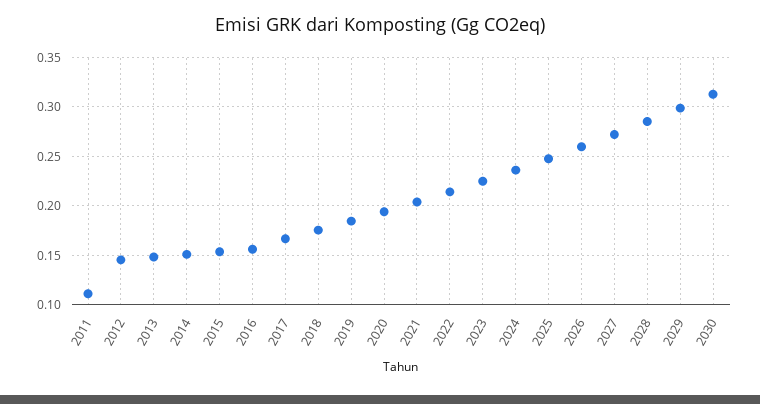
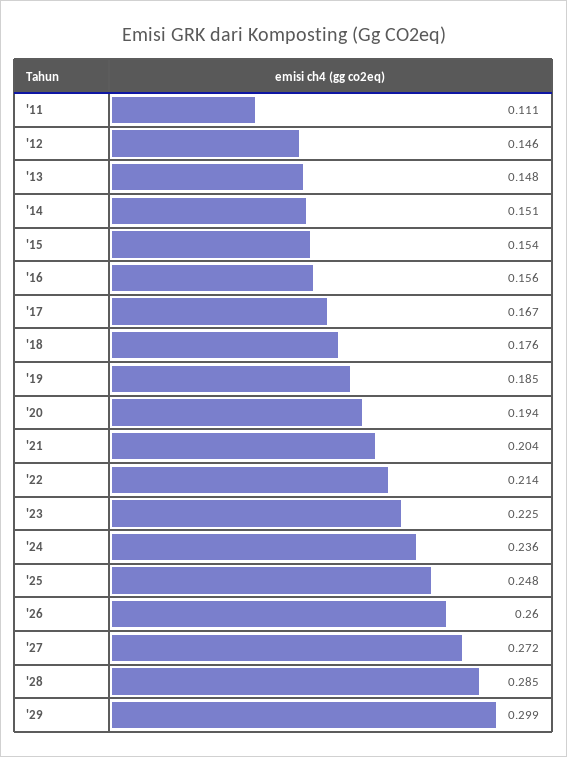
  {
    "2011": 0.111,
    "2012": 0.146,
    "2013": 0.148,
    "2014": 0.151,
    "2015": 0.154,
    "2016": 0.156,
    "2017": 0.167,
    "2018": 0.176,
    "2019": 0.185,
    "2020": 0.194,
    "2021": 0.204,
    "2022": 0.214,
    "2023": 0.225,
    "2024": 0.236,
    "2025": 0.248,
    "2026": 0.26,
    "2027": 0.272,
    "2028": 0.285,
-   "2029": 0.299,
+   "2029": 0.299
-   "2030": 0.31
  }

